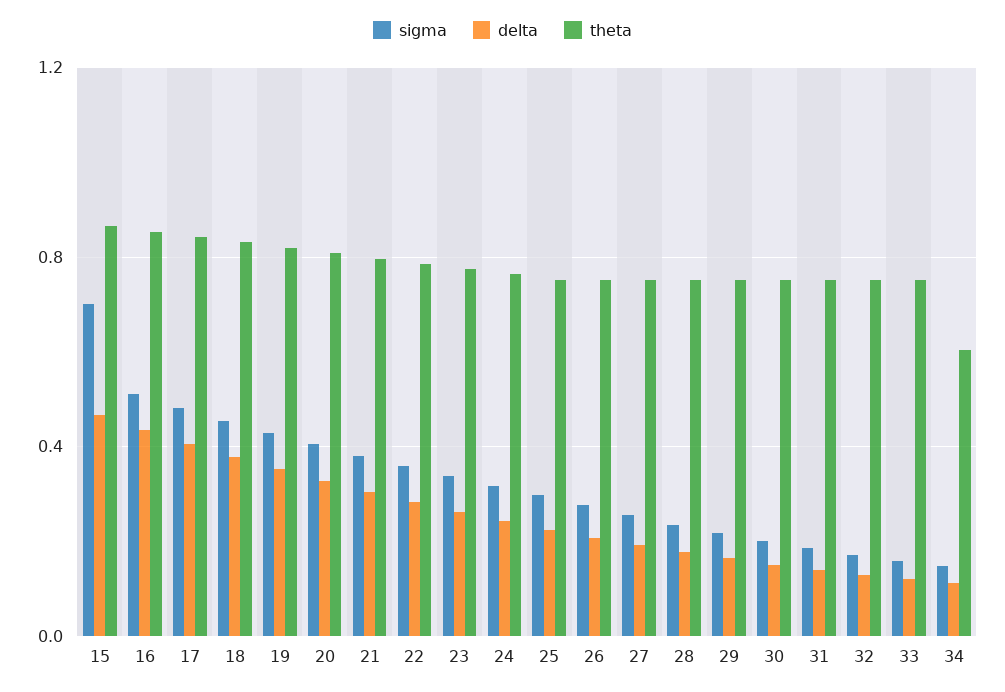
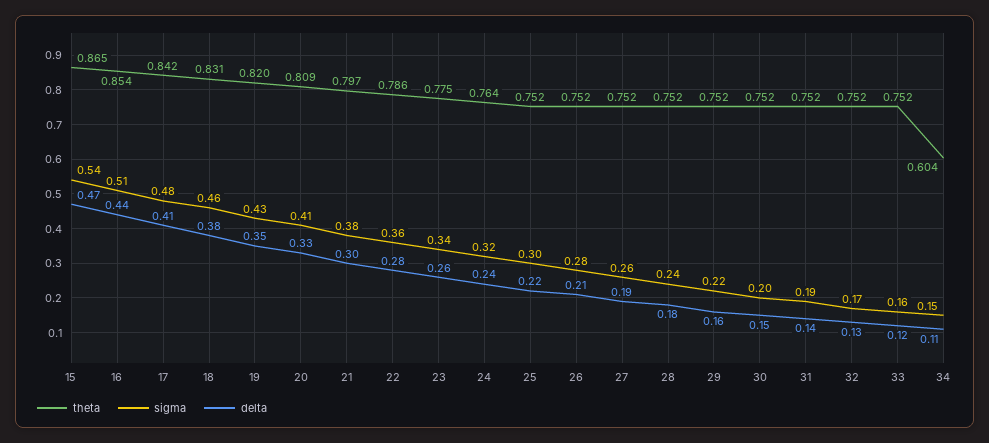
  {
    "sigma": {
-     "15": 0.7,
+     "15": 0.54,
      "16": 0.51,
      "17": 0.48,
      "18": 0.46,
      "19": 0.43,
      "20": 0.41,
      "21": 0.38,
      "22": 0.36,
      "23": 0.34,
      "24": 0.32,
      "25": 0.3,
      "26": 0.28,
      "27": 0.26,
      "28": 0.24,
      "29": 0.22,
      "30": 0.2,
      "31": 0.19,
      "32": 0.17,
      "33": 0.16,
      "34": 0.15
    },
    "delta": {
      "15": 0.47,
      "16": 0.44,
      "17": 0.41,
      "18": 0.38,
      "19": 0.35,
      "20": 0.33,
      "21": 0.3,
      "22": 0.28,
      "23": 0.26,
      "24": 0.24,
      "25": 0.22,
      "26": 0.21,
      "27": 0.19,
      "28": 0.18,
      "29": 0.16,
      "30": 0.15,
      "31": 0.14,
      "32": 0.13,
      "33": 0.12,
      "34": 0.11
    },
    "theta": {
      "15": 0.865,
      "16": 0.854,
      "17": 0.842,
      "18": 0.831,
      "19": 0.82,
      "20": 0.809,
      "21": 0.797,
      "22": 0.786,
      "23": 0.775,
      "24": 0.764,
      "25": 0.752,
      "26": 0.752,
      "27": 0.752,
      "28": 0.752,
      "29": 0.752,
      "30": 0.752,
      "31": 0.752,
      "32": 0.752,
      "33": 0.752,
      "34": 0.604
    }
  }

